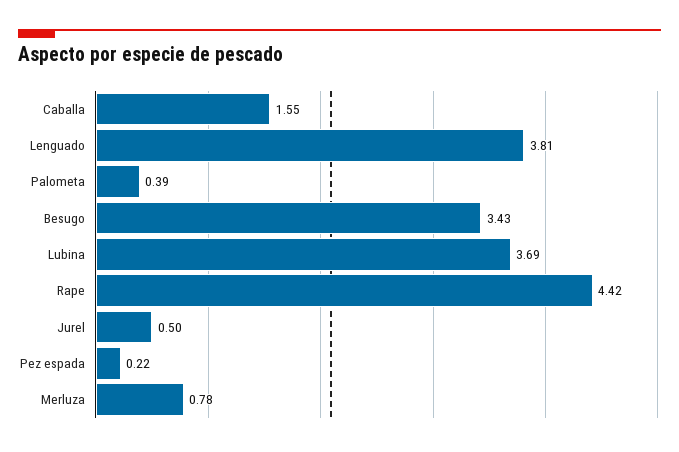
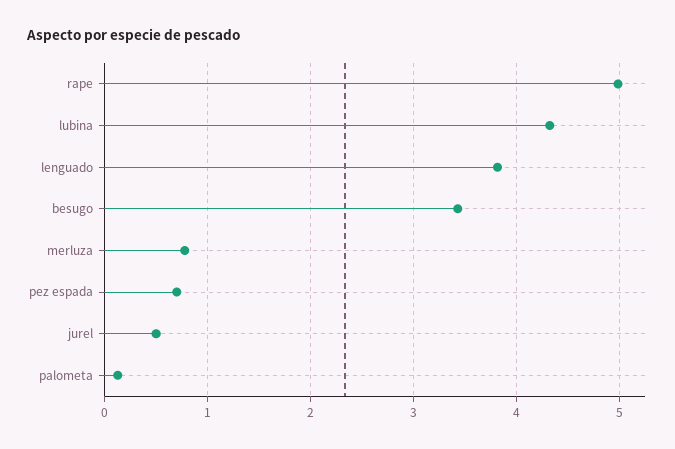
  {
-   "Caballa": 1.55,
    "Lenguado": 3.81,
-   "Palometa": 0.39,
+   "Palometa": 0.1,
    "Besugo": 3.43,
-   "Lubina": 3.69,
+   "Lubina": 4.3,
-   "Rape": 4.42,
+   "Rape": 5,
    "Jurel": 0.5,
-   "Pez espada": 0.22,
+   "Pez espada": 0.7,
    "Merluza": 0.78
  }

